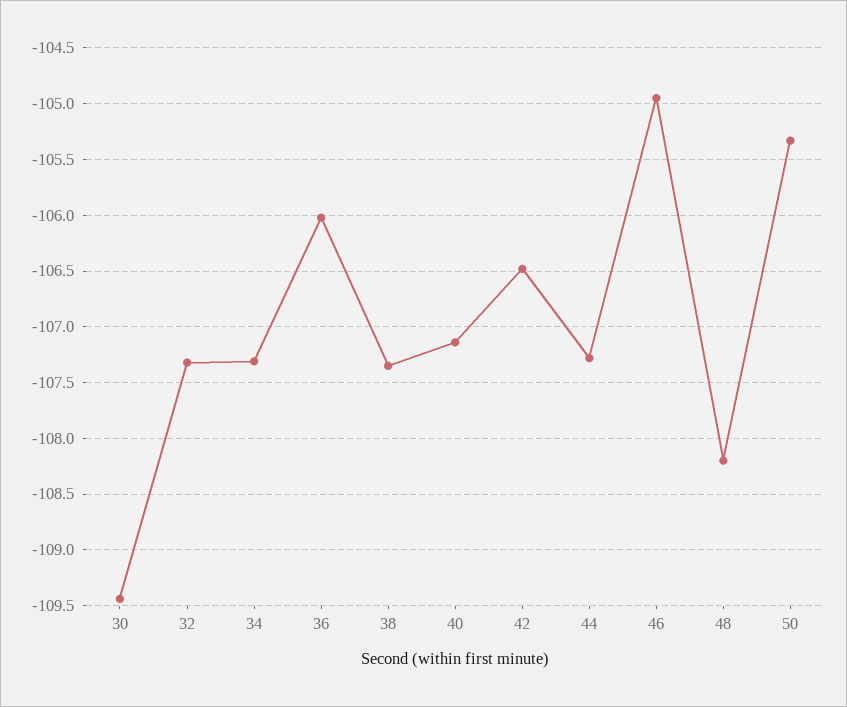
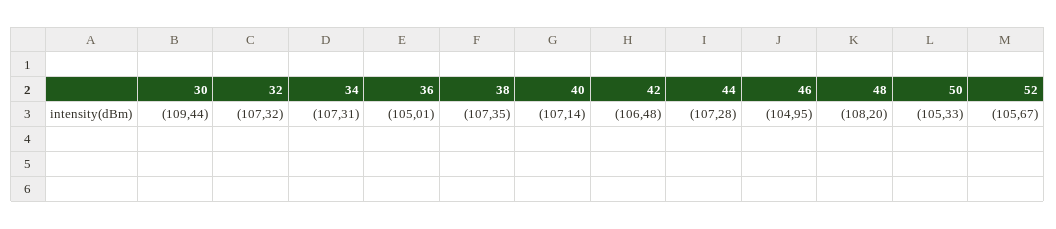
  {
    "30": -109.44,
    "32": -107.32,
    "34": -107.31,
-   "36": -106,
+   "36": -105.01,
    "38": -107.35,
    "40": -107.14,
    "42": -106.48,
    "44": -107.28,
    "46": -104.95,
    "48": -108.2,
-   "50": -105.33
+   "50": -105.33,
+   "52": -105.67
  }

